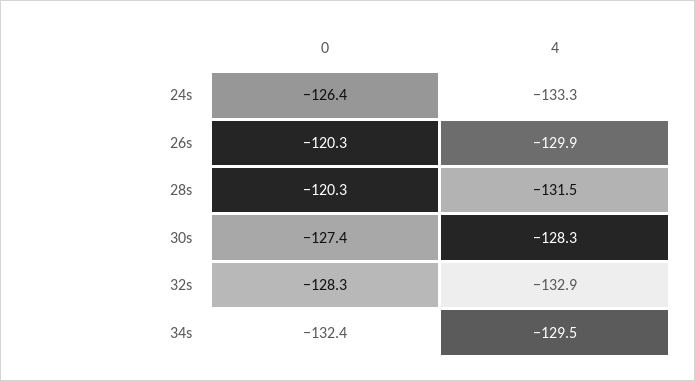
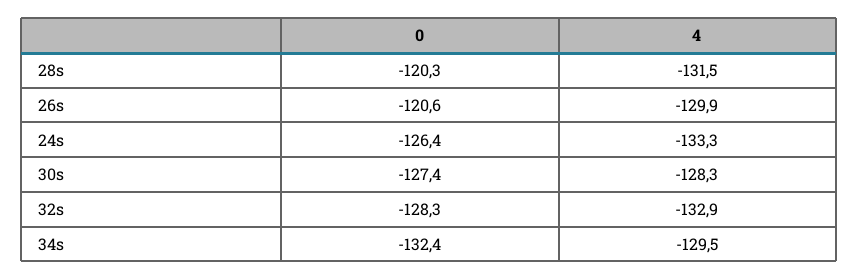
  {
    "0": {
      "24s": -126.4,
-     "26s": -120.3,
+     "26s": -120.6,
      "28s": -120.3,
      "30s": -127.4,
      "32s": -128.3,
      "34s": -132.4
    },
    "4": {
      "24s": -133.3,
      "26s": -129.9,
      "28s": -131.5,
      "30s": -128.3,
      "32s": -132.9,
      "34s": -129.5
    }
  }

